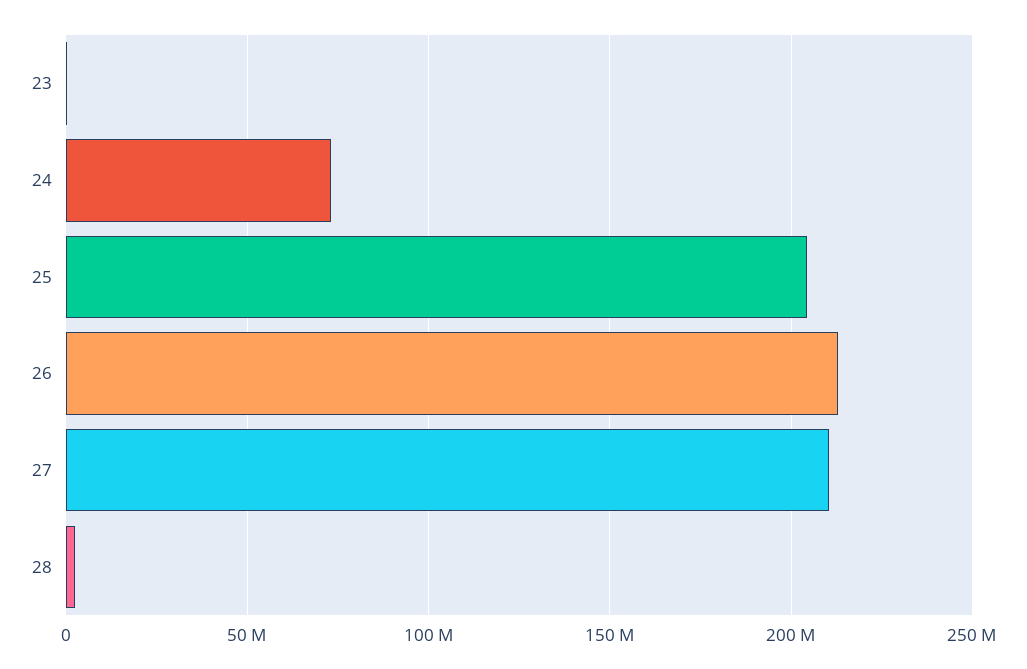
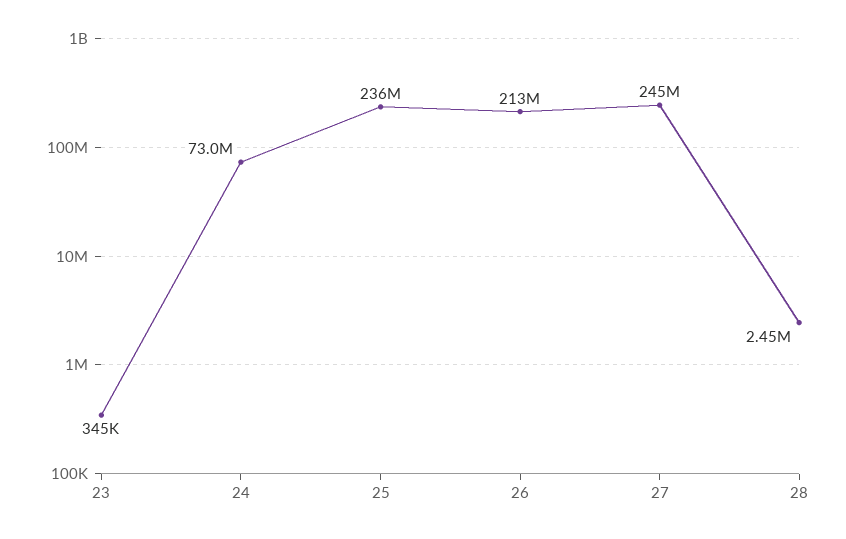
  {
    "23": 345000,
    "24": 73000000,
-   "25": 205000000,
+   "25": 236000000,
    "26": 213000000,
-   "27": 210000000,
+   "27": 245000000,
    "28": 2450000
  }

